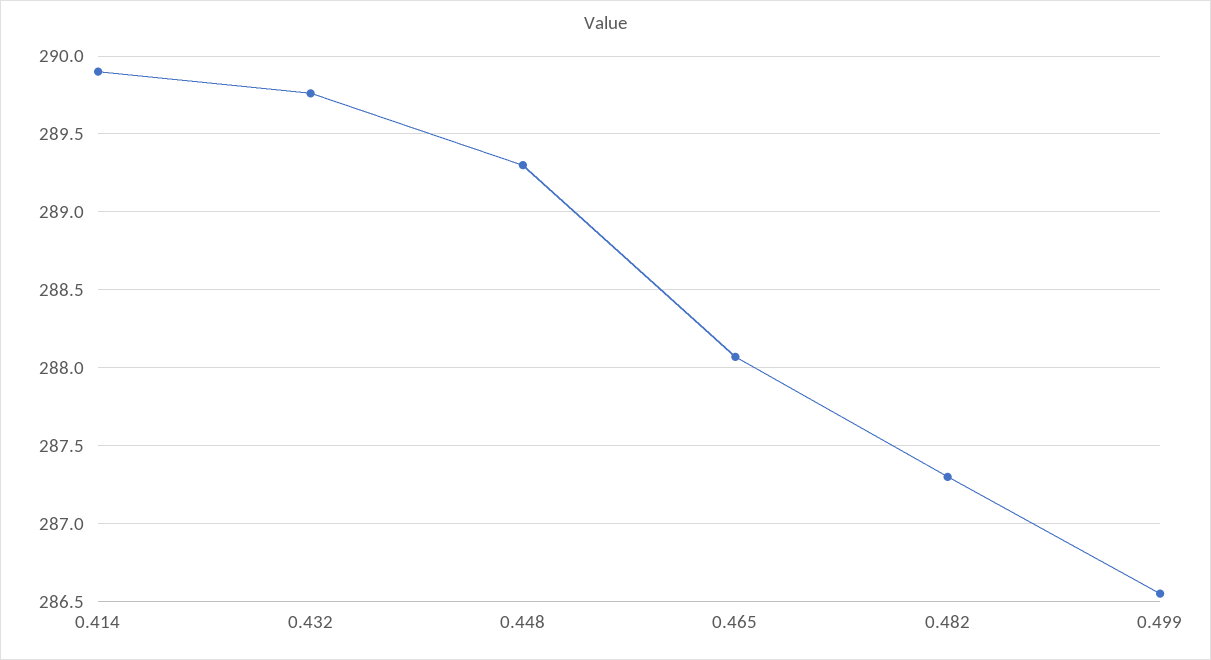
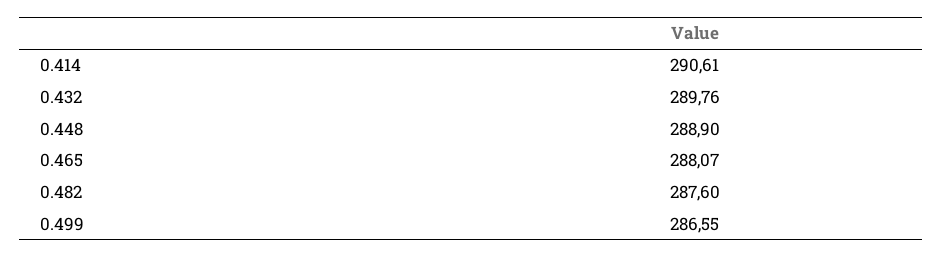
  {
-   "0.414": 289.9,
+   "0.414": 290.61,
    "0.432": 289.76,
-   "0.448": 289.3,
+   "0.448": 288.9,
    "0.465": 288.07,
-   "0.482": 287.3,
+   "0.482": 287.6,
    "0.499": 286.55
  }

